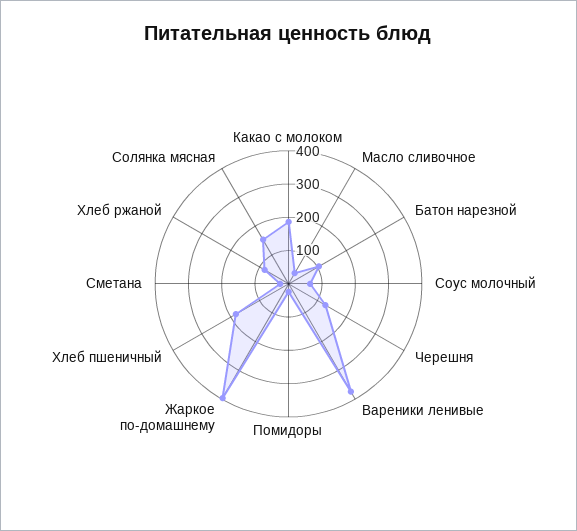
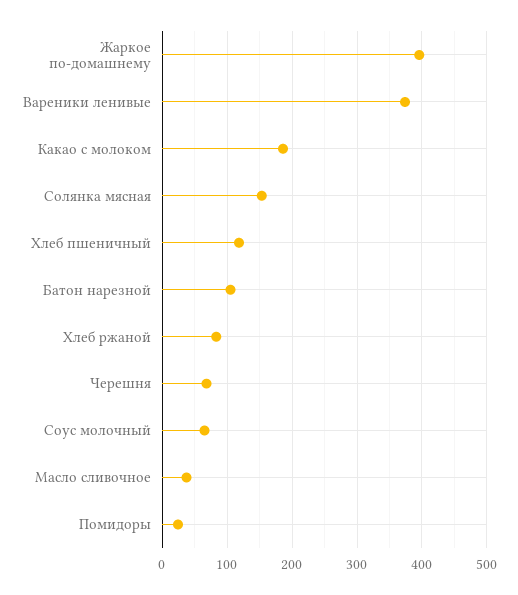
  {
    "Какао с молоком": 190,
    "Масло сливочное": 40,
    "Батон нарезной": 110,
    "Соус молочный": 70,
-   "Черешня": 125,
+   "Черешня": 70,
    "Вареники ленивые": 370,
    "Помидоры": 20,
    "Жаркое по-домашнему": 400,
-   "Хлеб пшеничный": 175,
+   "Хлеб пшеничный": 120,
-   "Сметана": 25,
    "Хлеб ржаной": 80,
    "Солянка мясная": 150
  }

